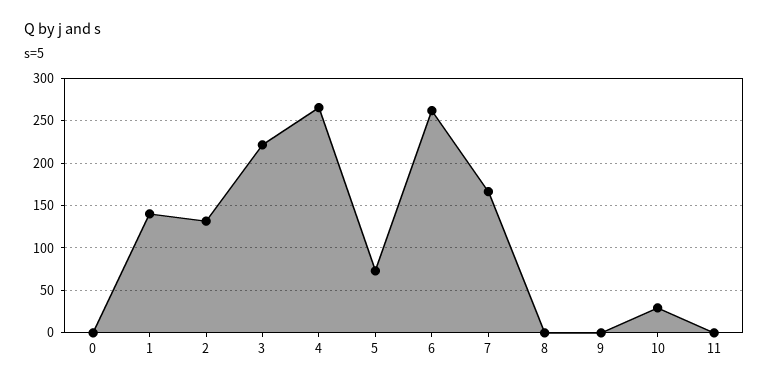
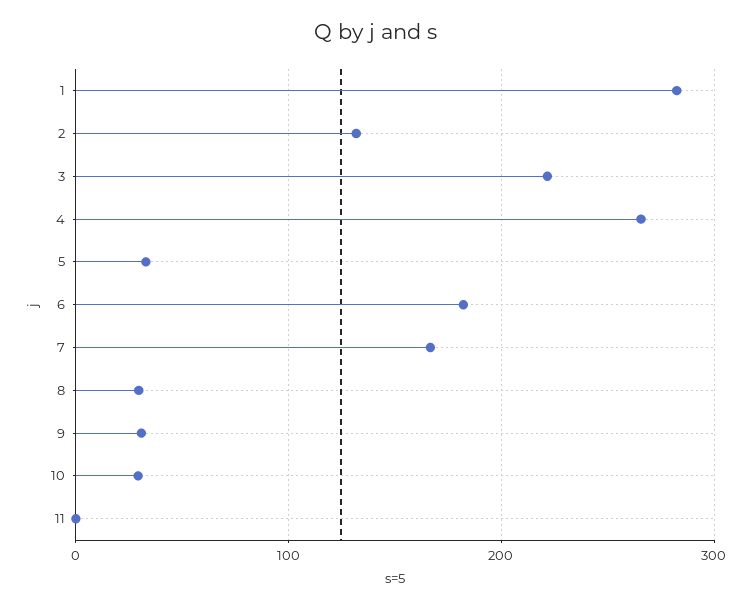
  {
-   "0": 0,
-   "1": 140,
+   "1": 280,
    "2": 130,
    "3": 220,
    "4": 270,
-   "5": 70,
+   "5": 30,
-   "6": 260,
+   "6": 180,
    "7": 170,
-   "8": 0,
+   "8": 30,
-   "9": 0,
+   "9": 30,
    "10": 30,
    "11": 0
  }

